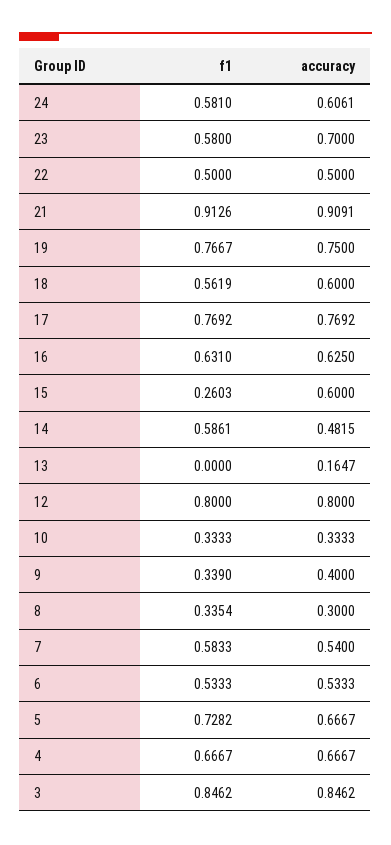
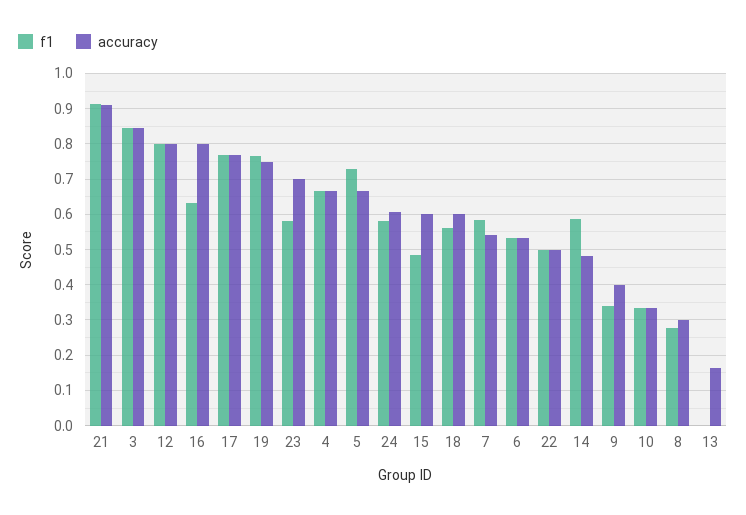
  {
    "f1": {
      "24": 0.581,
      "23": 0.58,
      "22": 0.5,
      "21": 0.9126,
      "19": 0.7667,
      "18": 0.5619,
      "17": 0.7692,
      "16": 0.631,
-     "15": 0.2603,
+     "15": 0.48,
      "14": 0.5861,
      "13": 0,
      "12": 0.8,
      "10": 0.3333,
      "9": 0.339,
-     "8": 0.3354,
+     "8": 0.28,
      "7": 0.5833,
      "6": 0.5333,
      "5": 0.7282,
      "4": 0.6667,
      "3": 0.8462
    },
    "accuracy": {
      "24": 0.6061,
      "23": 0.7,
      "22": 0.5,
      "21": 0.9091,
      "19": 0.75,
      "18": 0.6,
      "17": 0.7692,
-     "16": 0.625,
+     "16": 0.8,
      "15": 0.6,
      "14": 0.4815,
      "13": 0.1647,
      "12": 0.8,
      "10": 0.3333,
      "9": 0.4,
      "8": 0.3,
      "7": 0.54,
      "6": 0.5333,
      "5": 0.6667,
      "4": 0.6667,
      "3": 0.8462
    }
  }

